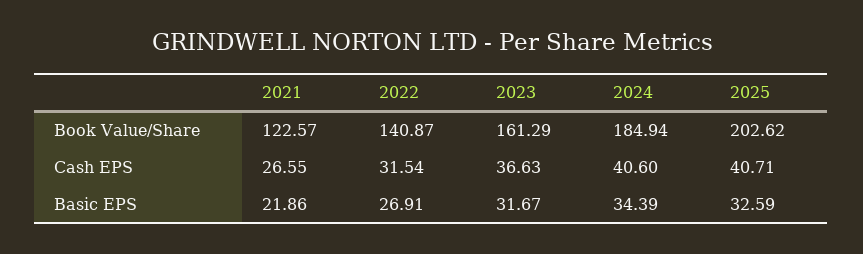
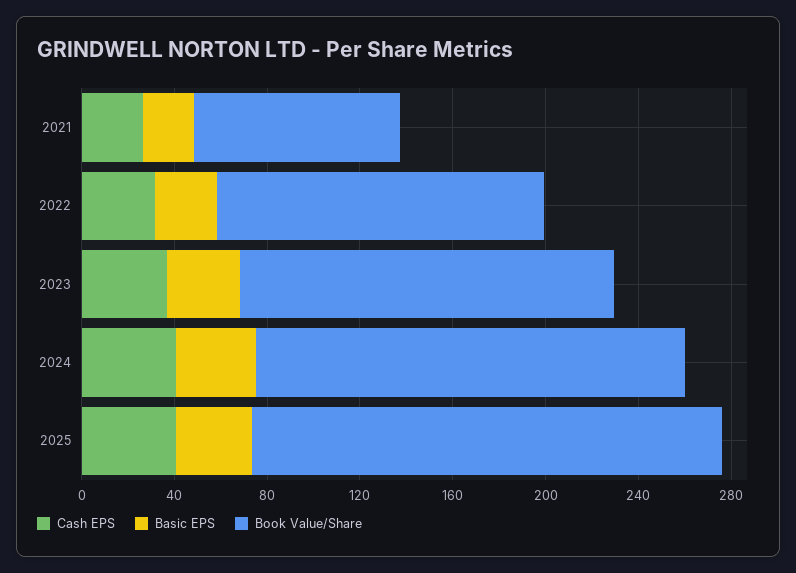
  {
    "Book Value/Share": {
-     "2021": 122.57,
+     "2021": 90,
      "2022": 140.87,
      "2023": 161.29,
      "2024": 184.94,
      "2025": 202.62
    },
    "Cash EPS": {
      "2021": 26.55,
      "2022": 31.54,
      "2023": 36.63,
      "2024": 40.6,
      "2025": 40.71
    },
    "Basic EPS": {
      "2021": 21.86,
      "2022": 26.91,
      "2023": 31.67,
      "2024": 34.39,
      "2025": 32.59
    }
  }

